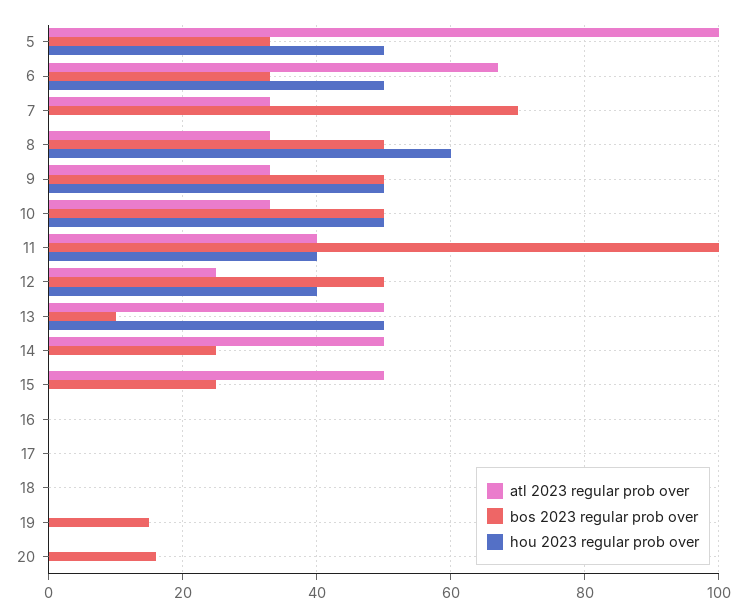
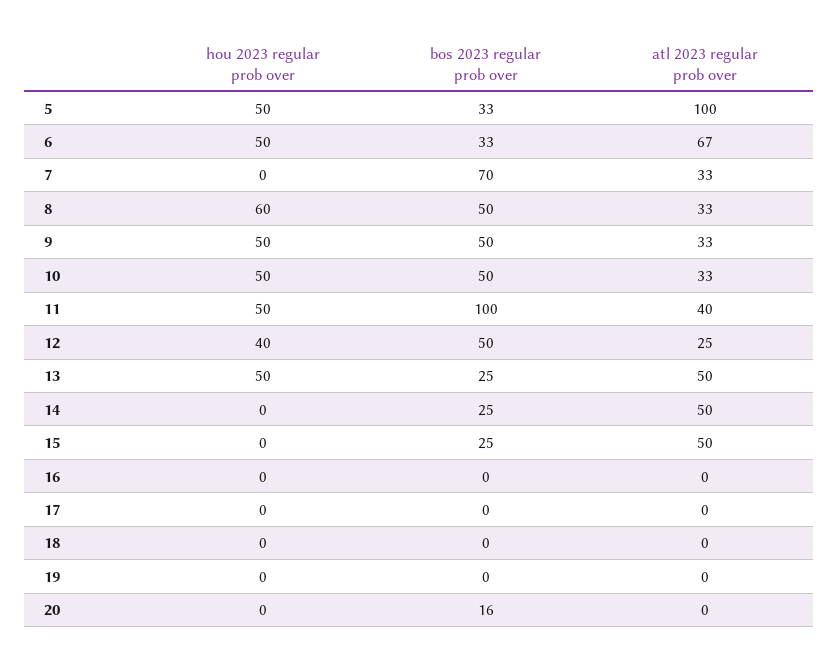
  {
    "atl 2023 regular prob over": {
      "5": 100,
      "6": 67,
      "7": 33,
      "8": 33,
      "9": 33,
      "10": 33,
      "11": 40,
      "12": 25,
      "13": 50,
      "14": 50,
      "15": 50,
      "16": 0,
      "17": 0,
      "18": 0,
      "19": 0,
      "20": 0
    },
    "bos 2023 regular prob over": {
      "5": 33,
      "6": 33,
      "7": 70,
      "8": 50,
      "9": 50,
      "10": 50,
      "11": 100,
      "12": 50,
-     "13": 10,
+     "13": 25,
      "14": 25,
      "15": 25,
      "16": 0,
      "17": 0,
      "18": 0,
-     "19": 15,
+     "19": 0,
      "20": 16
    },
    "hou 2023 regular prob over": {
      "5": 50,
      "6": 50,
      "7": 0,
      "8": 60,
      "9": 50,
      "10": 50,
-     "11": 40,
+     "11": 50,
      "12": 40,
      "13": 50,
      "14": 0,
      "15": 0,
      "16": 0,
      "17": 0,
      "18": 0,
      "19": 0,
      "20": 0
    }
  }

